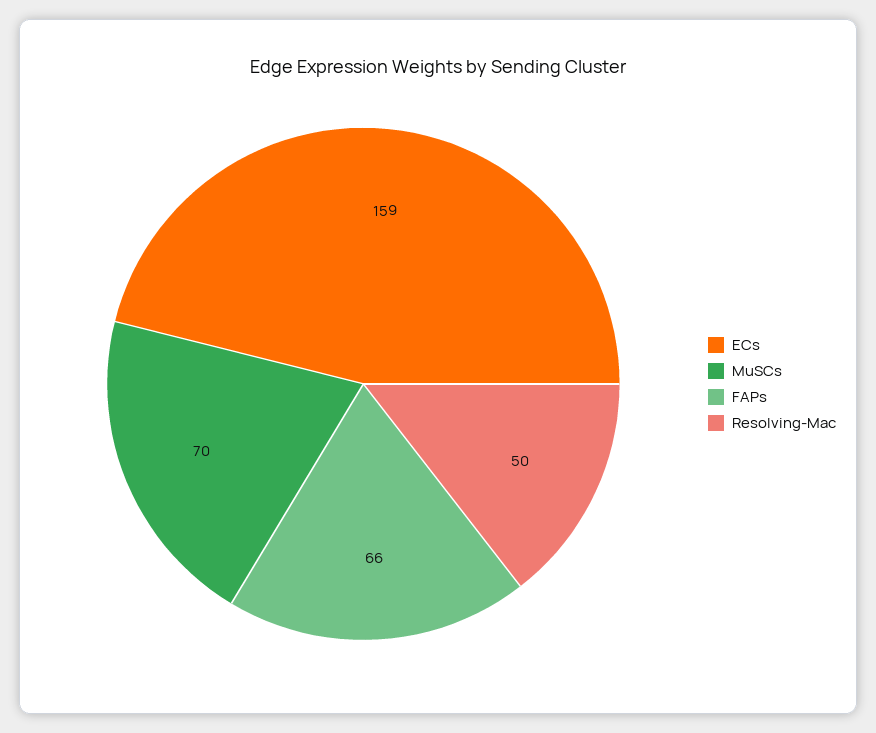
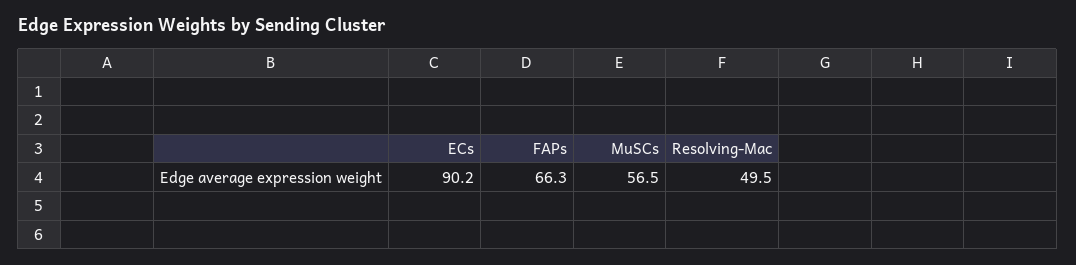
  {
-   "ECs": 159,
+   "ECs": 90.2,
-   "MuSCs": 70,
+   "MuSCs": 56.5,
    "FAPs": 66.3,
    "Resolving-Mac": 49.5
  }

